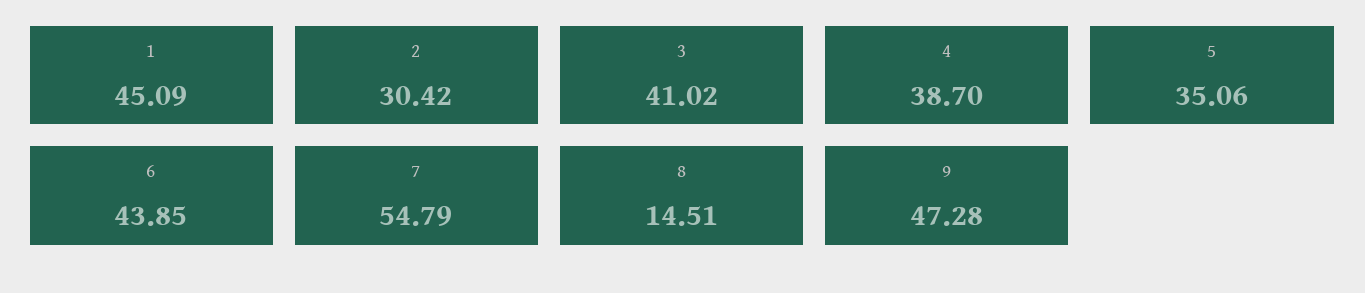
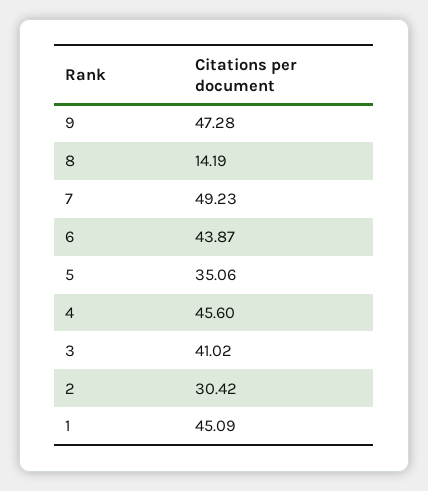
  {
    "1": 45.09,
    "2": 30.42,
    "3": 41.02,
-   "4": 38.7,
+   "4": 45.6,
    "5": 35.06,
-   "6": 43.85,
+   "6": 43.87,
-   "7": 54.79,
+   "7": 49.23,
-   "8": 14.51,
+   "8": 14.19,
    "9": 47.28
  }

